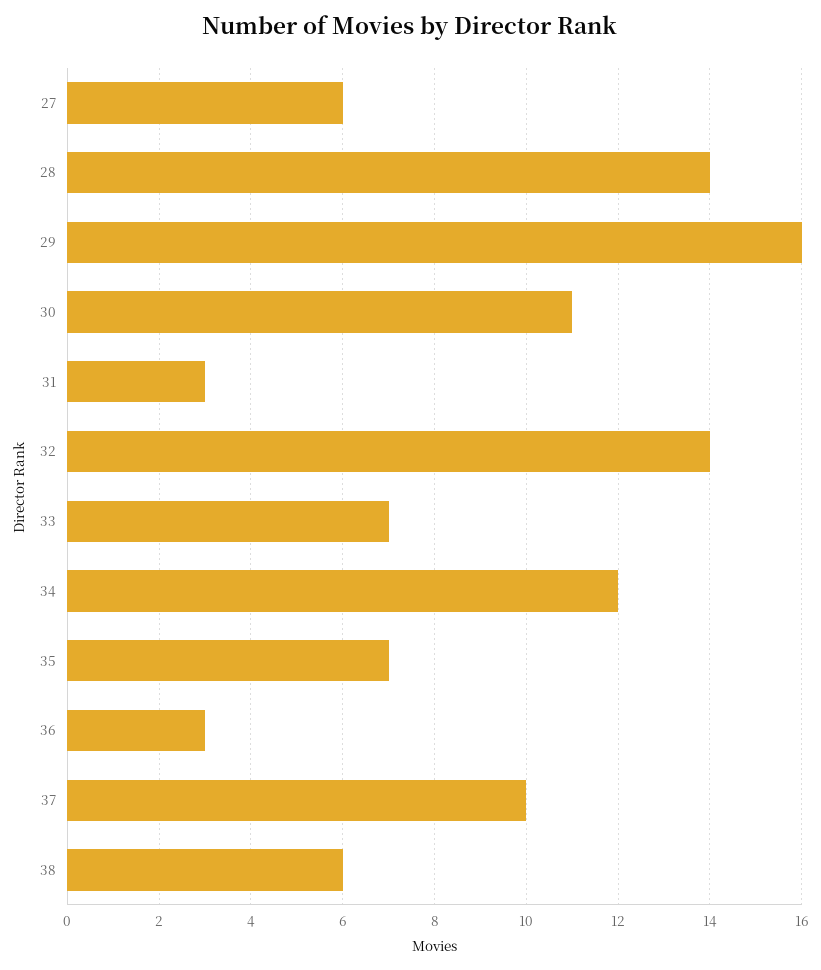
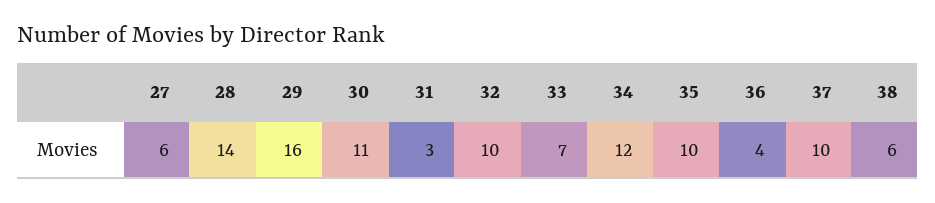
  {
    "27": 6,
    "28": 14,
    "29": 16,
    "30": 11,
    "31": 3,
-   "32": 14,
+   "32": 10,
    "33": 7,
    "34": 12,
-   "35": 7,
+   "35": 10,
-   "36": 3,
+   "36": 4,
    "37": 10,
    "38": 6
  }

